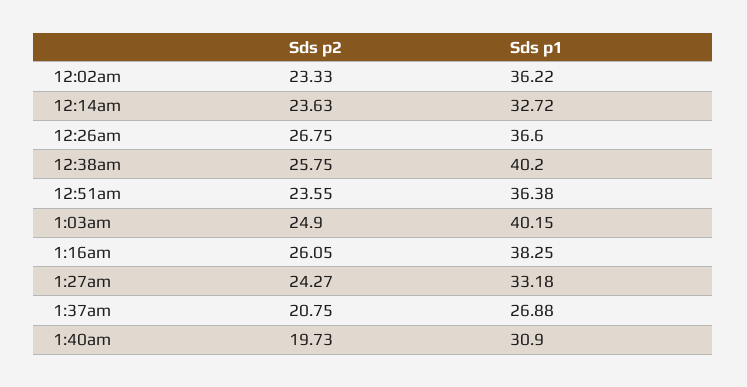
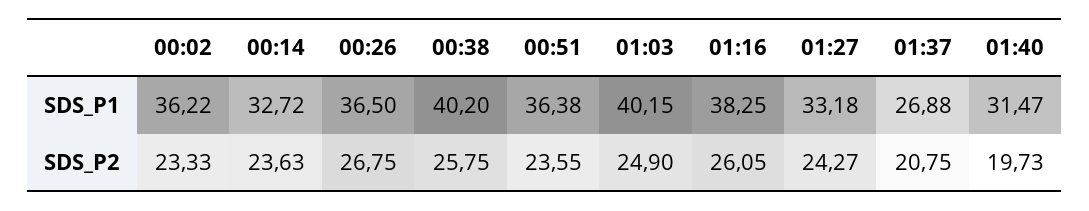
  {
    "Sds p2": {
      "12:02am": 23.33,
      "12:14am": 23.63,
      "12:26am": 26.75,
      "12:38am": 25.75,
      "12:51am": 23.55,
      "1:03am": 24.9,
      "1:16am": 26.05,
      "1:27am": 24.27,
      "1:37am": 20.75,
      "1:40am": 19.73
    },
    "Sds p1": {
      "12:02am": 36.22,
      "12:14am": 32.72,
-     "12:26am": 36.6,
+     "12:26am": 36.5,
      "12:38am": 40.2,
      "12:51am": 36.38,
      "1:03am": 40.15,
      "1:16am": 38.25,
      "1:27am": 33.18,
      "1:37am": 26.88,
-     "1:40am": 30.9
+     "1:40am": 31.47
    }
  }

